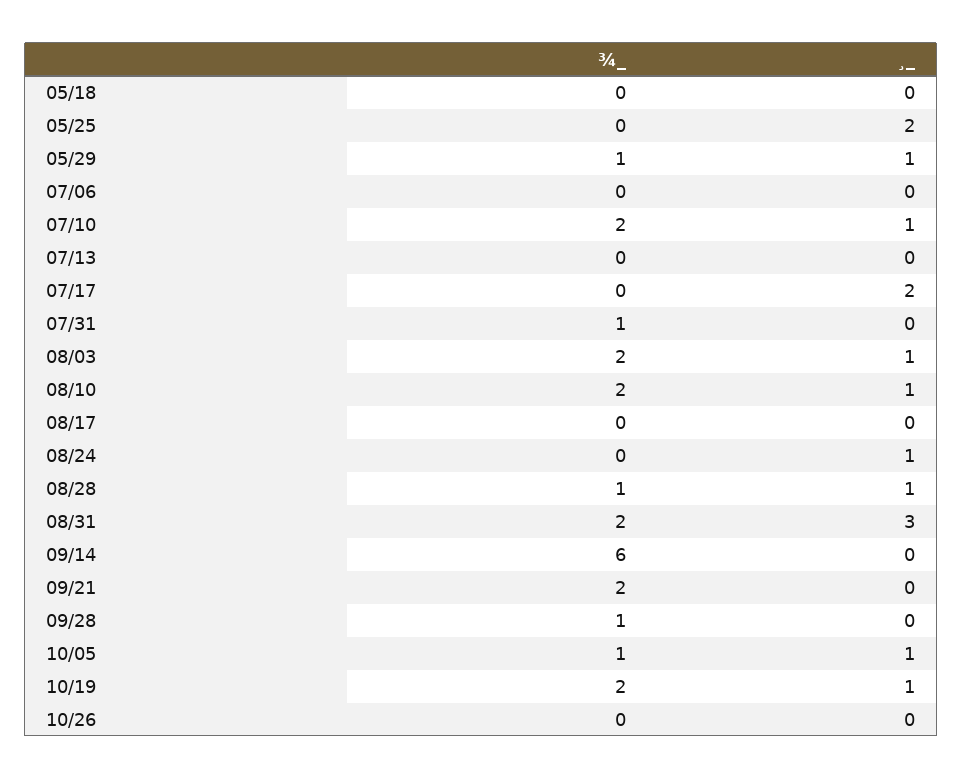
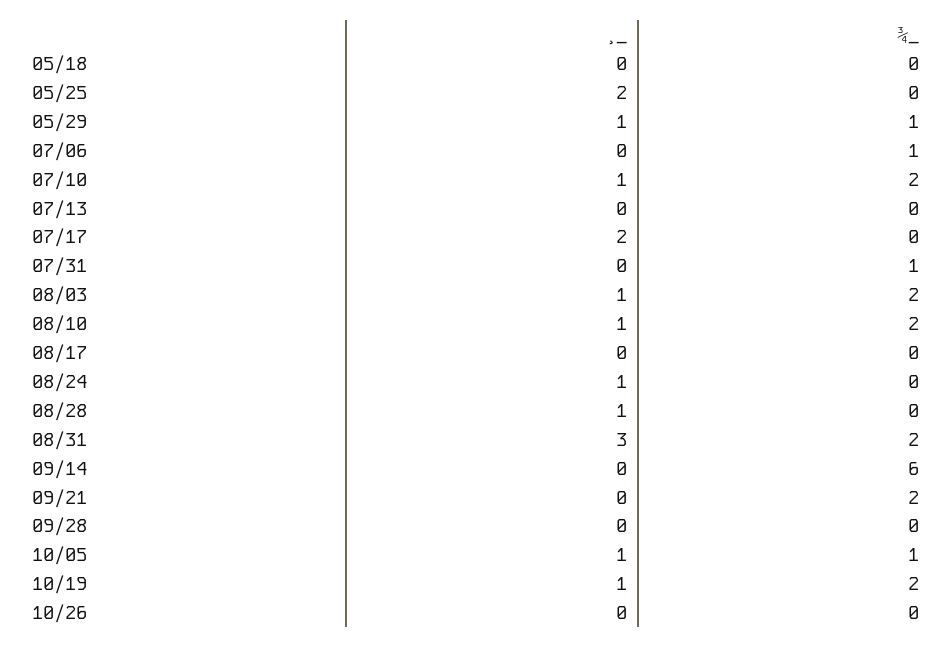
  {
    "¾_": {
      "05/18": 0,
      "05/25": 0,
      "05/29": 1,
-     "07/06": 0,
+     "07/06": 1,
      "07/10": 2,
      "07/13": 0,
      "07/17": 0,
      "07/31": 1,
      "08/03": 2,
      "08/10": 2,
      "08/17": 0,
      "08/24": 0,
-     "08/28": 1,
+     "08/28": 0,
      "08/31": 2,
      "09/14": 6,
      "09/21": 2,
-     "09/28": 1,
+     "09/28": 0,
      "10/05": 1,
      "10/19": 2,
      "10/26": 0
    },
    "¸_": {
      "05/18": 0,
      "05/25": 2,
      "05/29": 1,
      "07/06": 0,
      "07/10": 1,
      "07/13": 0,
      "07/17": 2,
      "07/31": 0,
      "08/03": 1,
      "08/10": 1,
      "08/17": 0,
      "08/24": 1,
      "08/28": 1,
      "08/31": 3,
      "09/14": 0,
      "09/21": 0,
      "09/28": 0,
      "10/05": 1,
      "10/19": 1,
      "10/26": 0
    }
  }

